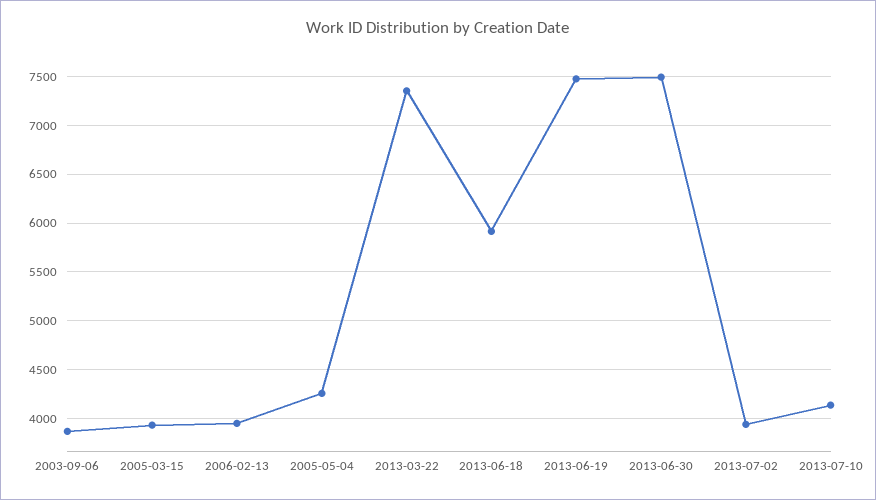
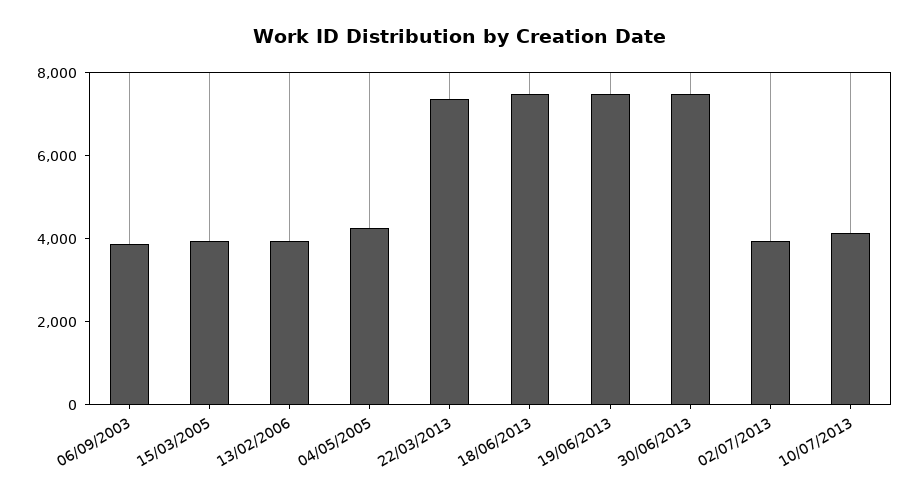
  {
    "2003-09-06": 3900,
    "2005-03-15": 3900,
    "2006-02-13": 3900,
    "2005-05-04": 4300,
    "2013-03-22": 7400,
-   "2013-06-18": 5900,
+   "2013-06-18": 7500,
    "2013-06-19": 7500,
    "2013-06-30": 7500,
    "2013-07-02": 3900,
    "2013-07-10": 4100
  }

